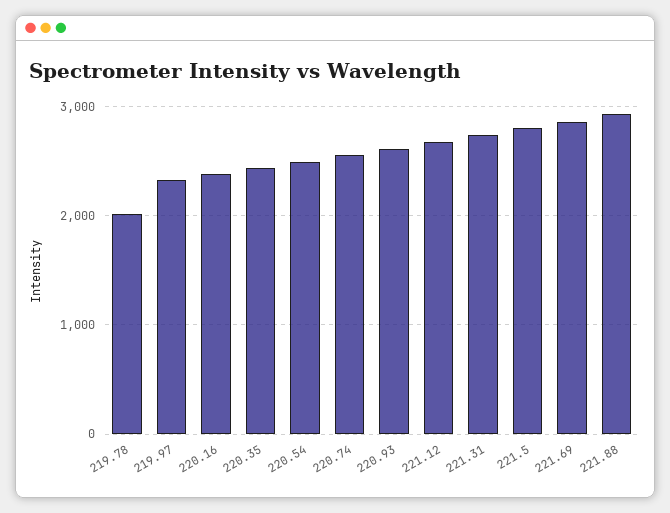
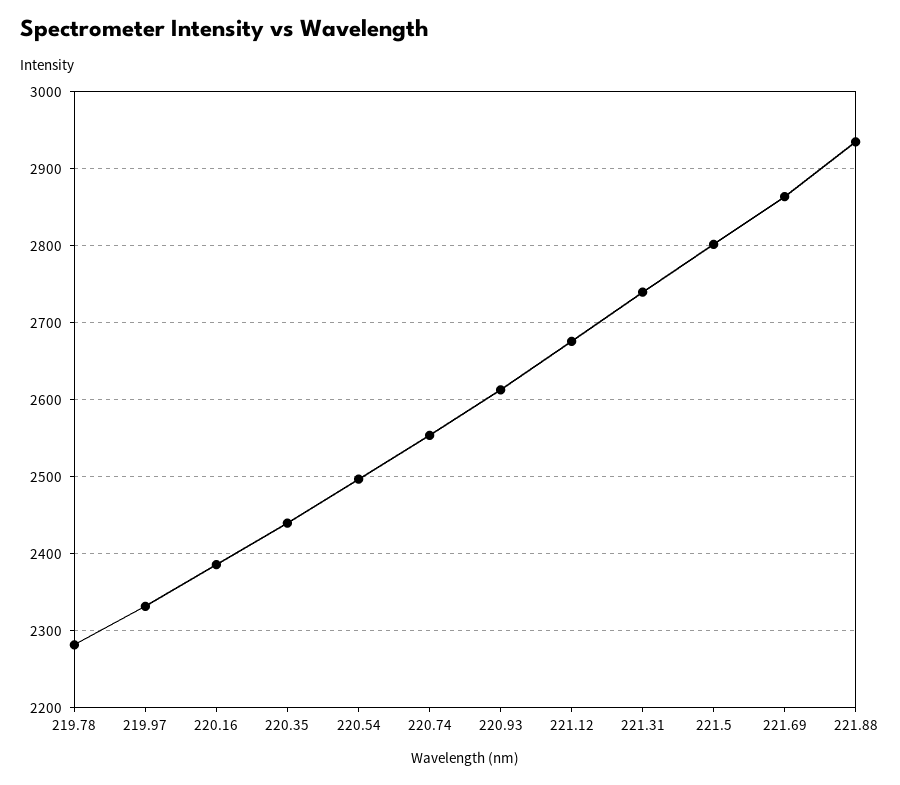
  {
-   "219.78": 2000,
+   "219.78": 2280,
    "219.97": 2330,
    "220.16": 2390,
    "220.35": 2440,
    "220.54": 2500,
    "220.74": 2550,
    "220.93": 2610,
    "221.12": 2680,
    "221.31": 2740,
    "221.5": 2800,
    "221.69": 2860,
    "221.88": 2940
  }

